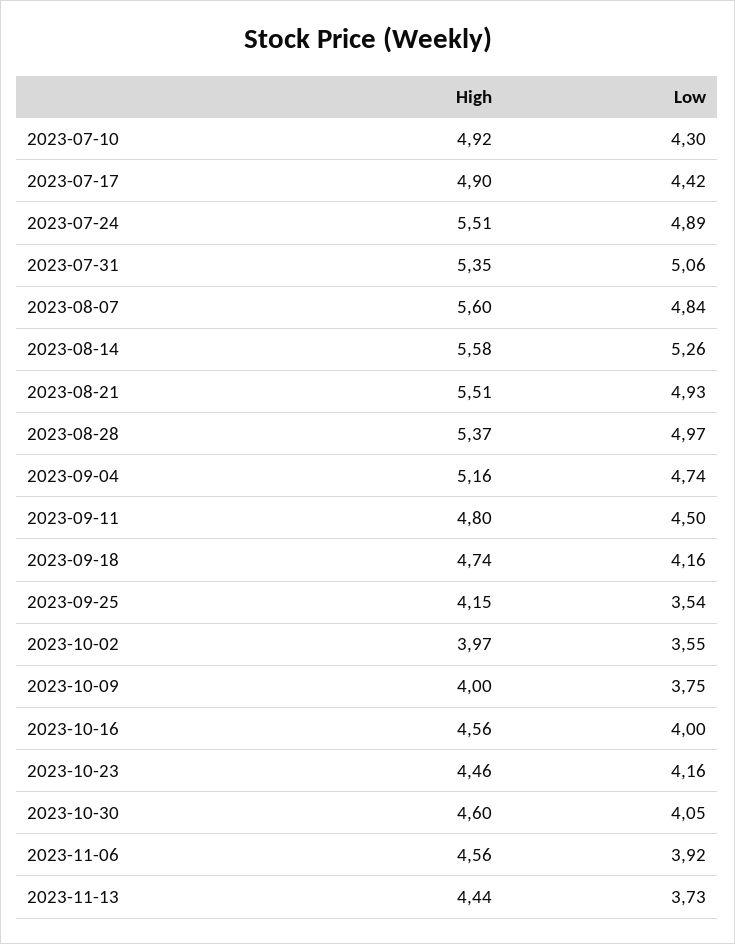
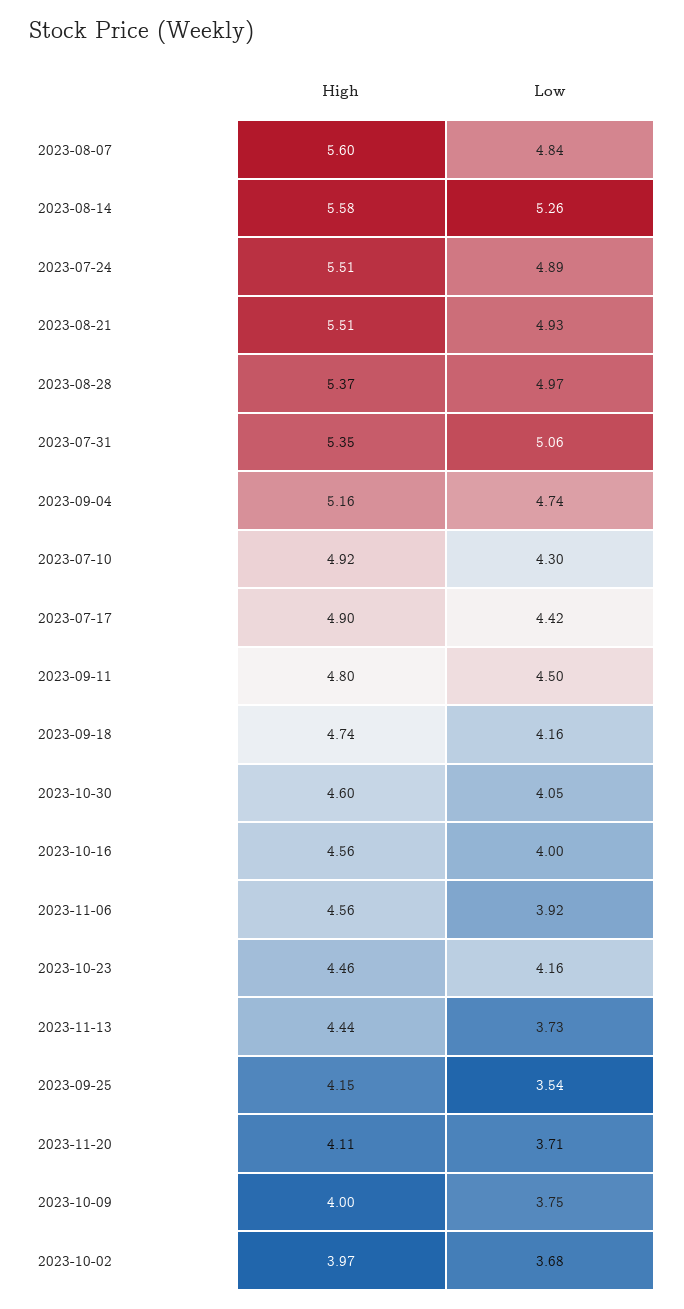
  {
    "High": {
      "2023-07-10": 4.92,
      "2023-07-17": 4.9,
      "2023-07-24": 5.51,
      "2023-07-31": 5.35,
      "2023-08-07": 5.6,
      "2023-08-14": 5.58,
      "2023-08-21": 5.51,
      "2023-08-28": 5.37,
      "2023-09-04": 5.16,
      "2023-09-11": 4.8,
      "2023-09-18": 4.74,
      "2023-09-25": 4.15,
      "2023-10-02": 3.97,
      "2023-10-09": 4,
      "2023-10-16": 4.56,
      "2023-10-23": 4.46,
      "2023-10-30": 4.6,
      "2023-11-06": 4.56,
-     "2023-11-13": 4.44
+     "2023-11-13": 4.44,
+     "2023-11-20": 4.11
    },
    "Low": {
      "2023-07-10": 4.3,
      "2023-07-17": 4.42,
      "2023-07-24": 4.89,
      "2023-07-31": 5.06,
      "2023-08-07": 4.84,
      "2023-08-14": 5.26,
      "2023-08-21": 4.93,
      "2023-08-28": 4.97,
      "2023-09-04": 4.74,
      "2023-09-11": 4.5,
      "2023-09-18": 4.16,
      "2023-09-25": 3.54,
-     "2023-10-02": 3.55,
+     "2023-10-02": 3.68,
      "2023-10-09": 3.75,
      "2023-10-16": 4,
      "2023-10-23": 4.16,
      "2023-10-30": 4.05,
      "2023-11-06": 3.92,
-     "2023-11-13": 3.73
+     "2023-11-13": 3.73,
+     "2023-11-20": 3.71
    }
  }

